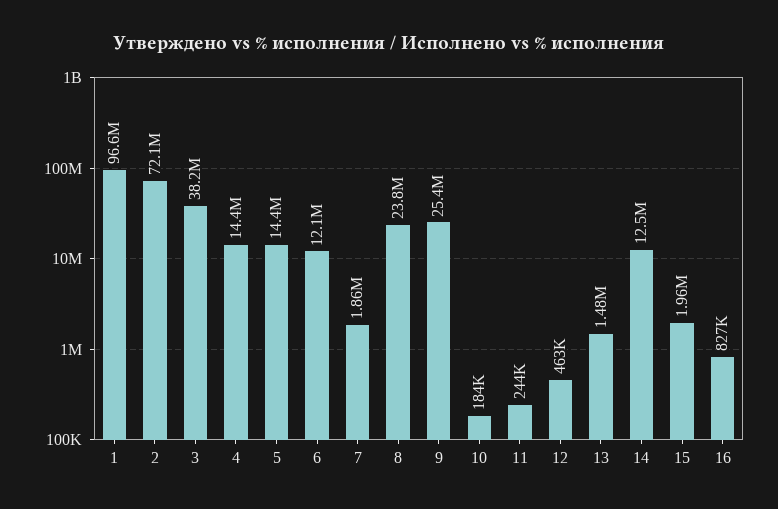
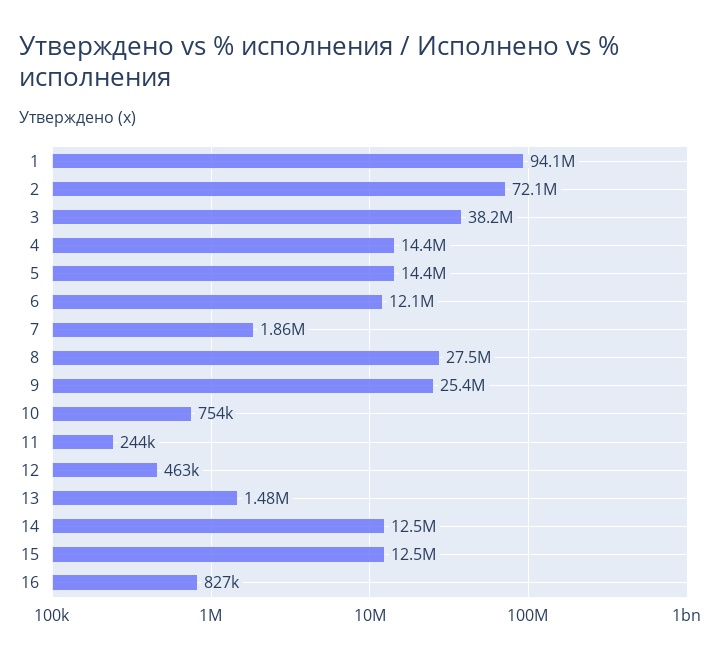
  {
-   "1": 96600000,
+   "1": 94100000,
    "2": 72100000,
    "3": 38200000,
    "4": 14400000,
    "5": 14400000,
    "6": 12100000,
    "7": 1860000,
-   "8": 23800000,
+   "8": 27500000,
    "9": 25400000,
-   "10": 184000,
+   "10": 754000,
    "11": 244000,
    "12": 463000,
    "13": 1480000,
    "14": 12500000,
-   "15": 1960000,
+   "15": 12500000,
    "16": 827000
  }

